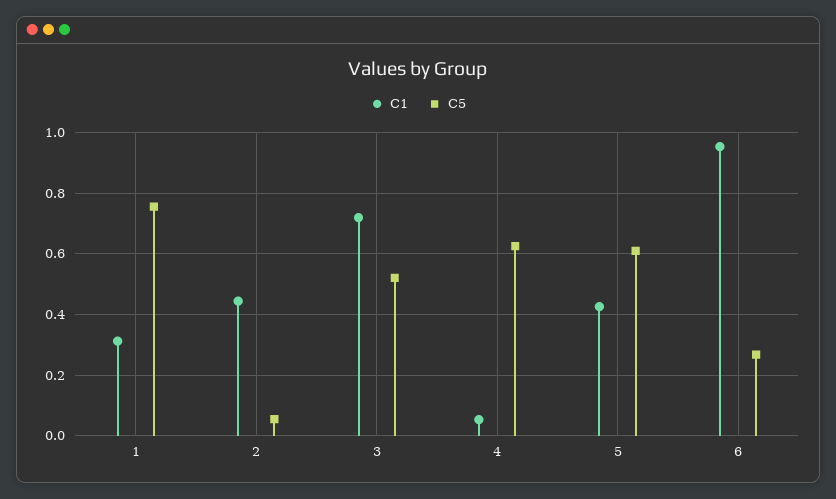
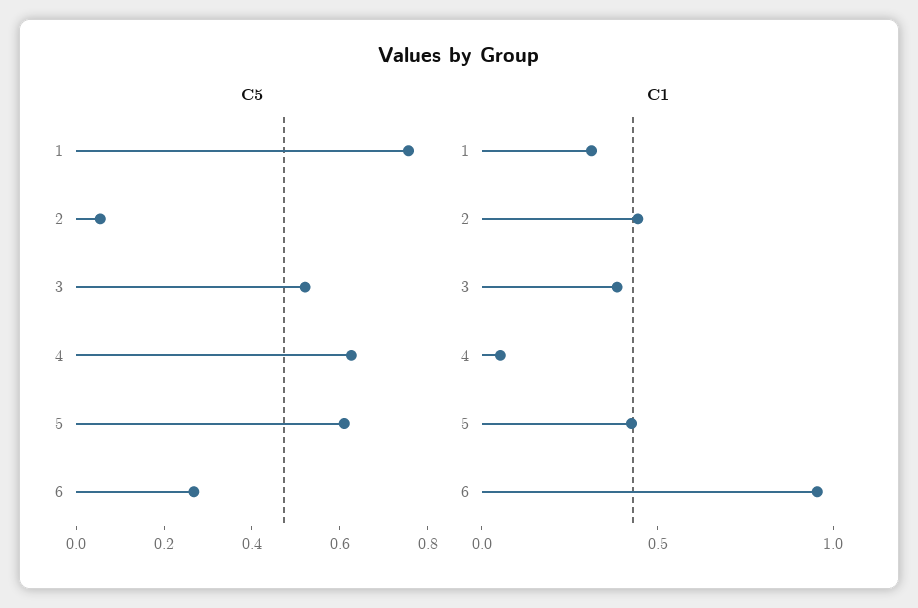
  {
    "C1": {
      "1": 0.32,
      "2": 0.44,
-     "3": 0.72,
+     "3": 0.4,
      "4": 0.06,
      "5": 0.42,
      "6": 0.96
    },
    "C5": {
      "1": 0.76,
      "2": 0.06,
      "3": 0.52,
      "4": 0.62,
      "5": 0.62,
      "6": 0.26
    }
  }

